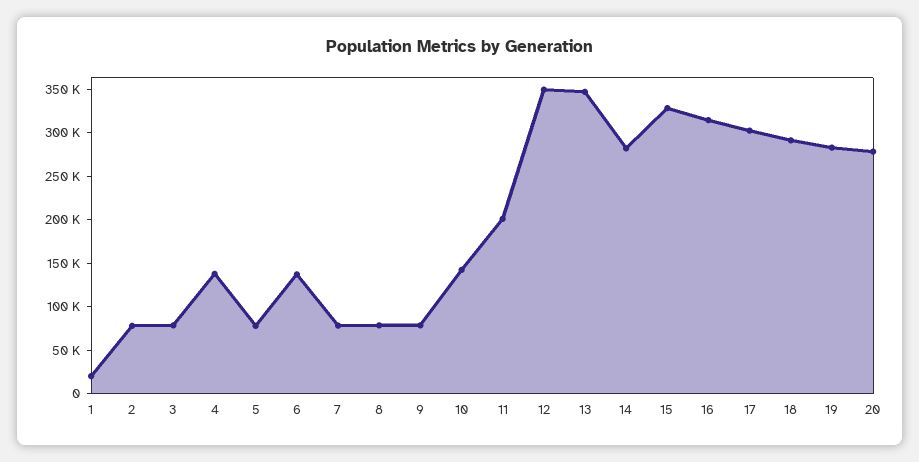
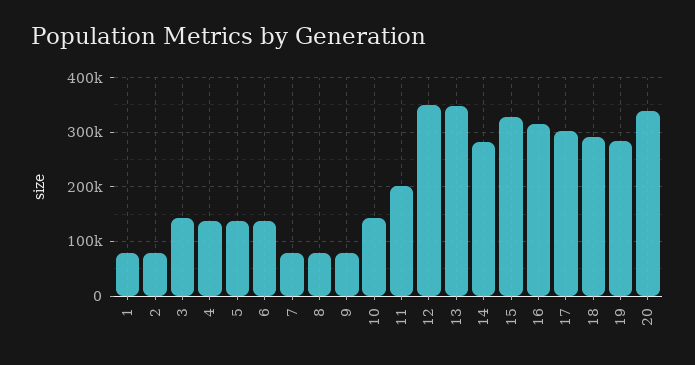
  {
-   "1": 20000,
+   "1": 80000,
    "2": 80000,
-   "3": 80000,
+   "3": 140000,
    "4": 140000,
-   "5": 80000,
+   "5": 140000,
    "6": 140000,
    "7": 80000,
    "8": 80000,
    "9": 80000,
    "10": 140000,
    "11": 200000,
    "12": 350000,
    "13": 350000,
    "14": 280000,
    "15": 330000,
    "16": 310000,
    "17": 300000,
    "18": 290000,
    "19": 280000,
-   "20": 280000
+   "20": 340000
  }

